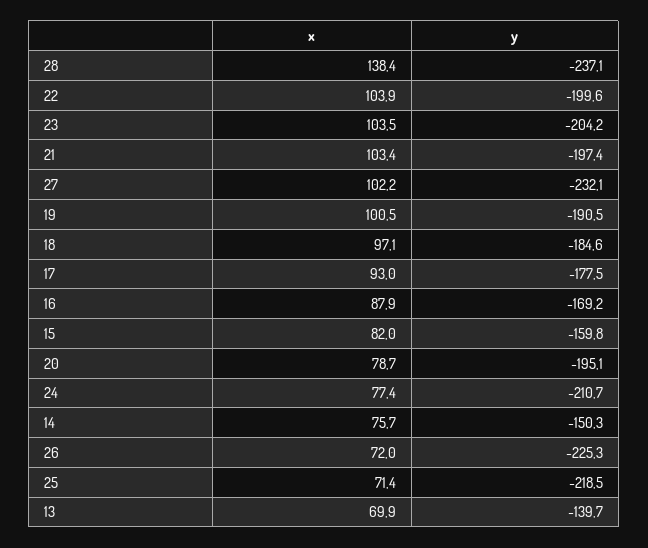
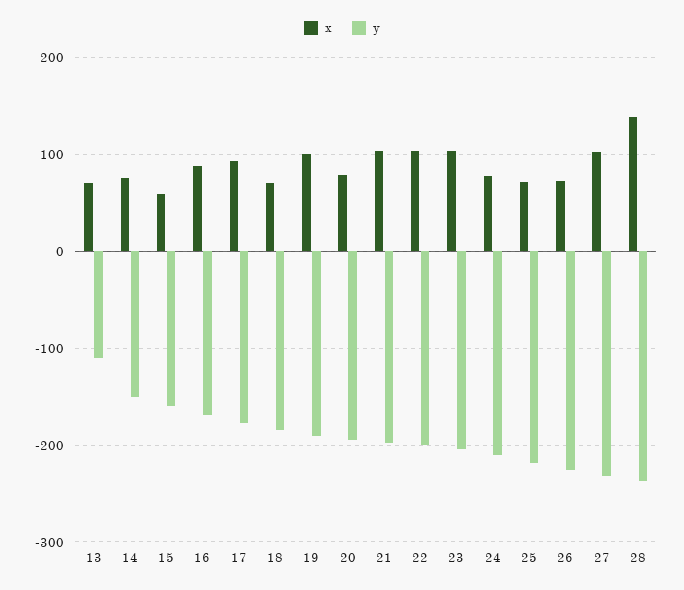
  {
    "x": {
      "28": 138.4,
      "22": 103.9,
      "23": 103.5,
      "21": 103.4,
      "27": 102.2,
      "19": 100.5,
-     "18": 97.1,
+     "18": 70,
      "17": 93,
      "16": 87.9,
-     "15": 82,
+     "15": 60,
      "20": 78.7,
      "24": 77.4,
      "14": 75.7,
      "26": 72,
      "25": 71.4,
      "13": 69.9
    },
    "y": {
      "28": -237.1,
      "22": -199.6,
      "23": -204.2,
      "21": -197.4,
      "27": -232.1,
      "19": -190.5,
      "18": -184.6,
      "17": -177.5,
      "16": -169.2,
      "15": -159.8,
      "20": -195.1,
      "24": -210.7,
      "14": -150.3,
      "26": -225.3,
      "25": -218.5,
-     "13": -139.7
+     "13": -110
    }
  }

